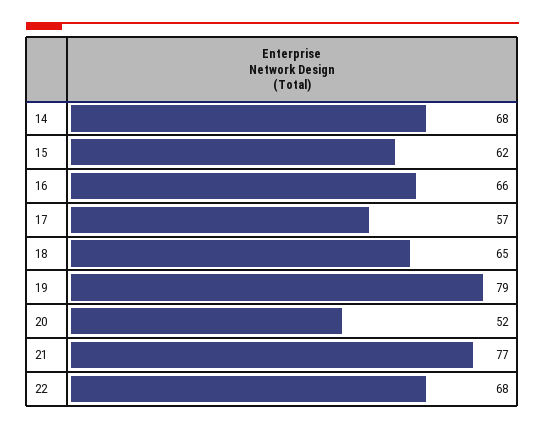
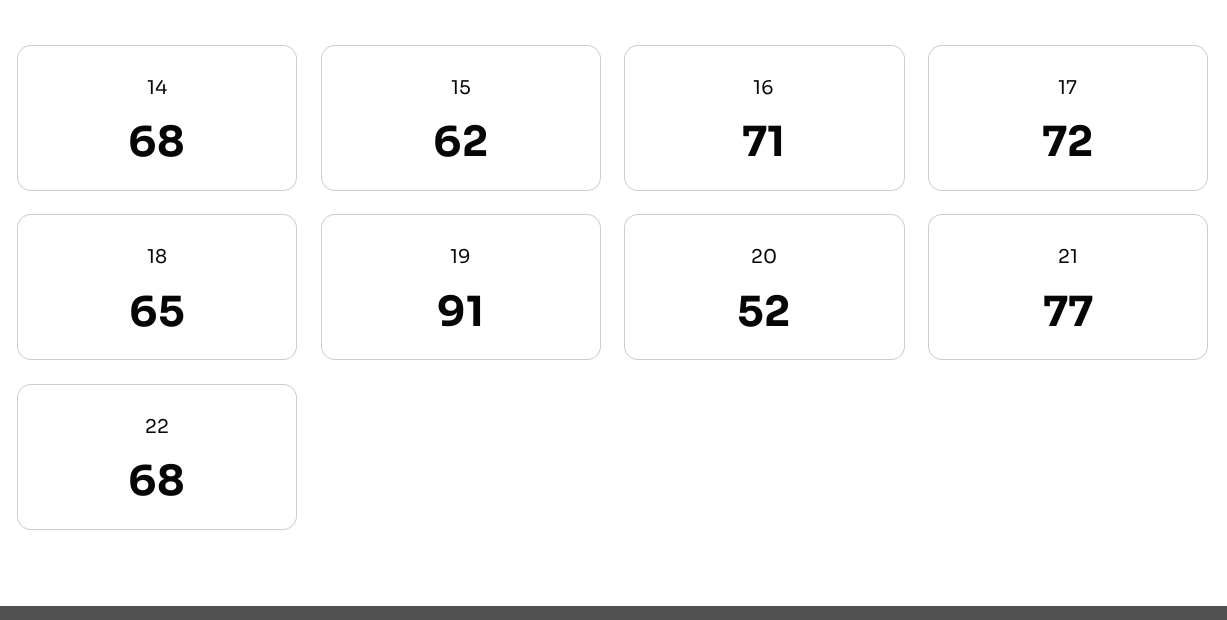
  {
    "14": 68,
    "15": 62,
-   "16": 66,
+   "16": 71,
-   "17": 57,
+   "17": 72,
    "18": 65,
-   "19": 79,
+   "19": 91,
    "20": 52,
    "21": 77,
    "22": 68
  }

